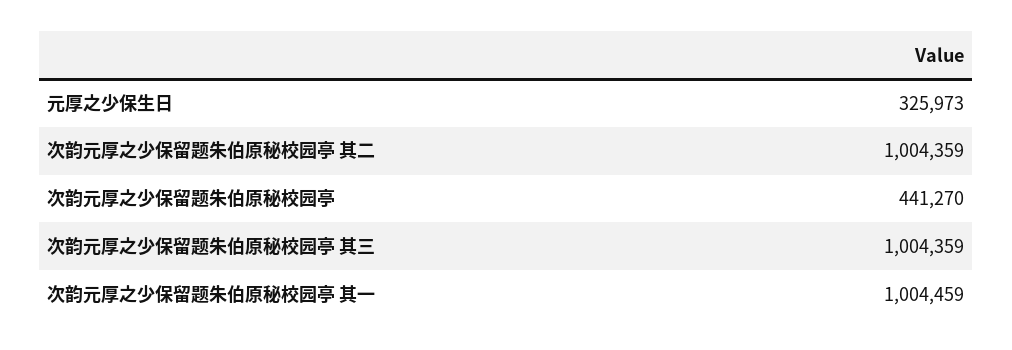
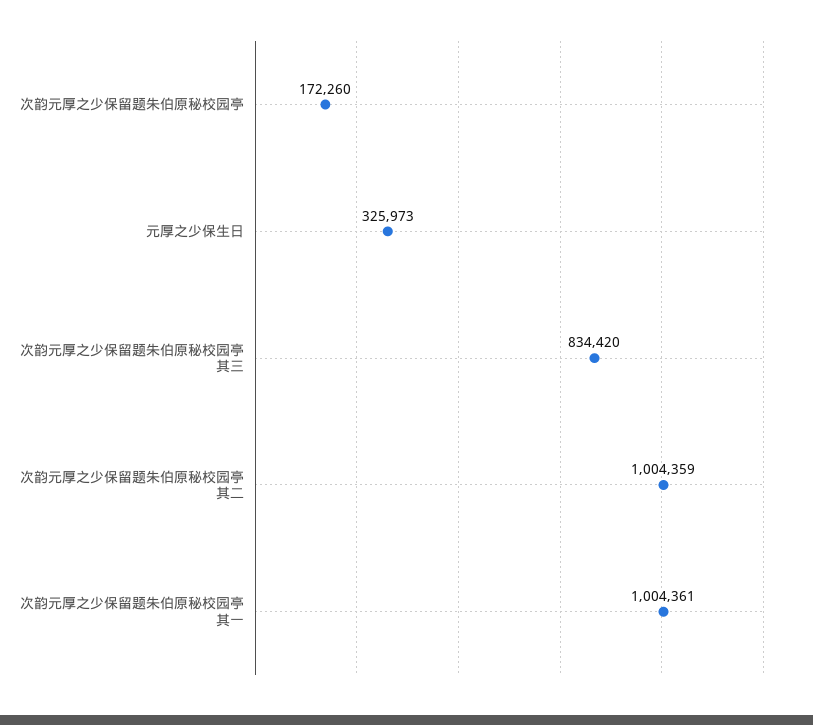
  {
    "元厚之少保生日": 325973,
    "次韵元厚之少保留题朱伯原秘校园亭 其二": 1004359,
-   "次韵元厚之少保留题朱伯原秘校园亭": 441270,
+   "次韵元厚之少保留题朱伯原秘校园亭": 172260,
-   "次韵元厚之少保留题朱伯原秘校园亭 其三": 1004359,
+   "次韵元厚之少保留题朱伯原秘校园亭 其三": 834420,
-   "次韵元厚之少保留题朱伯原秘校园亭 其一": 1004459
+   "次韵元厚之少保留题朱伯原秘校园亭 其一": 1004361
  }

